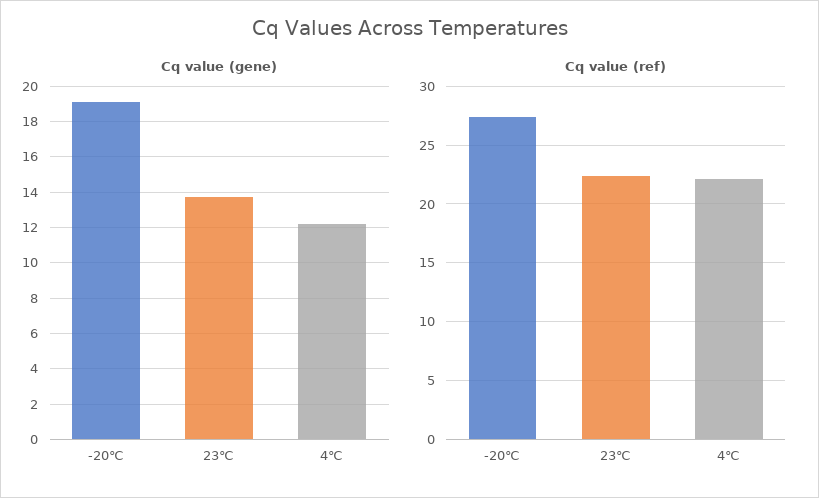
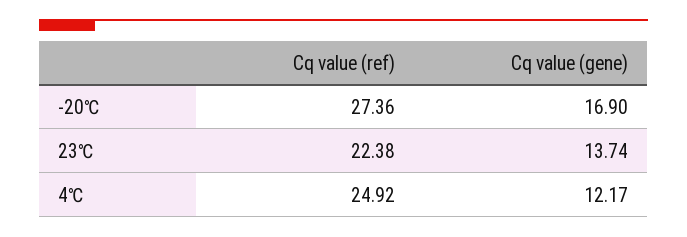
  {
    "Cq value (gene)": {
-     "-20℃": 19,
+     "-20℃": 16.9,
      "23℃": 13.74,
      "4℃": 12.17
    },
    "Cq value (ref)": {
      "-20℃": 27.36,
      "23℃": 22.38,
-     "4℃": 22
+     "4℃": 24.92
    }
  }

